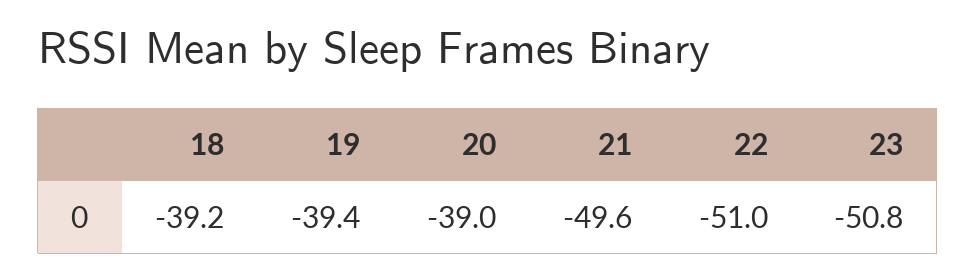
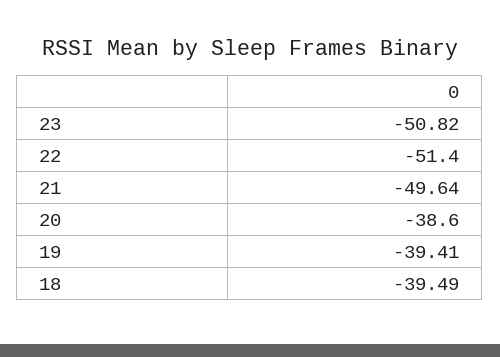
  {
-   "18": -39.2,
+   "18": -39.49,
    "19": -39.41,
-   "20": -39,
+   "20": -38.6,
    "21": -49.64,
-   "22": -51,
+   "22": -51.4,
    "23": -50.82
  }

